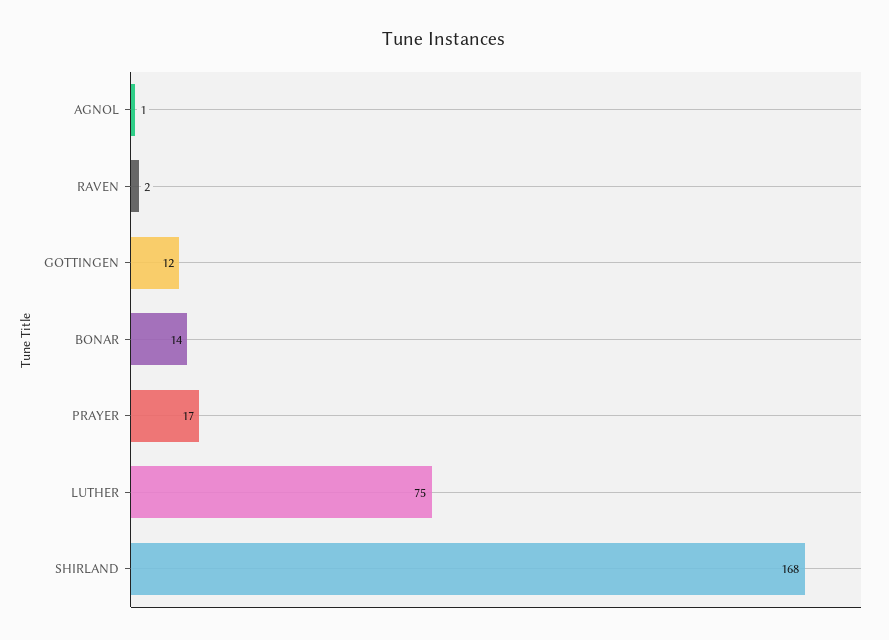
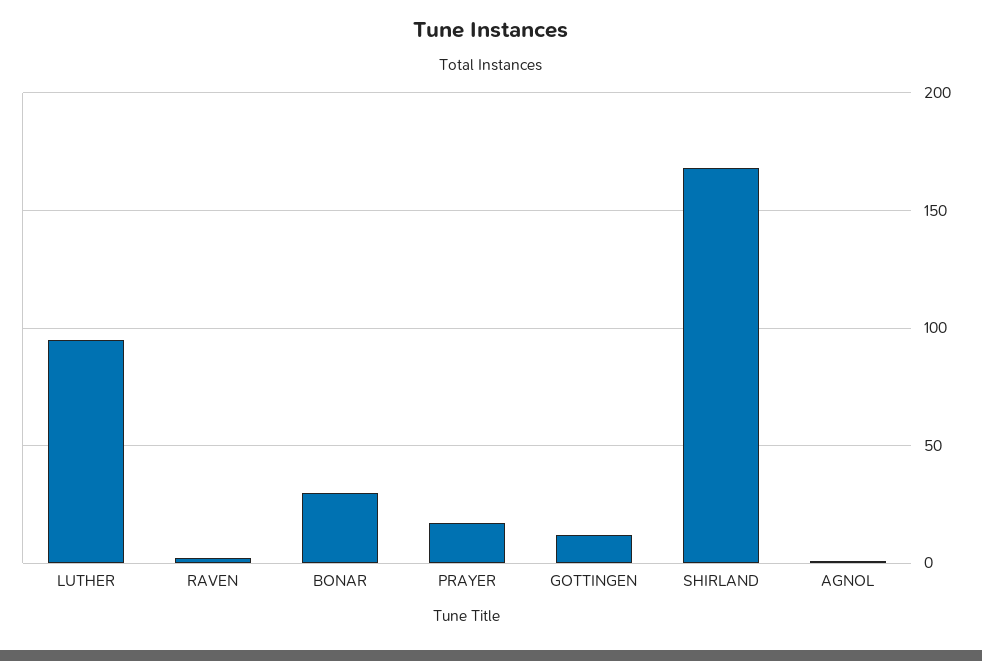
  {
    "AGNOL": 1,
    "RAVEN": 2,
    "GOTTINGEN": 12,
-   "BONAR": 14,
+   "BONAR": 30,
    "PRAYER": 17,
-   "LUTHER": 75,
+   "LUTHER": 95,
    "SHIRLAND": 168
  }

